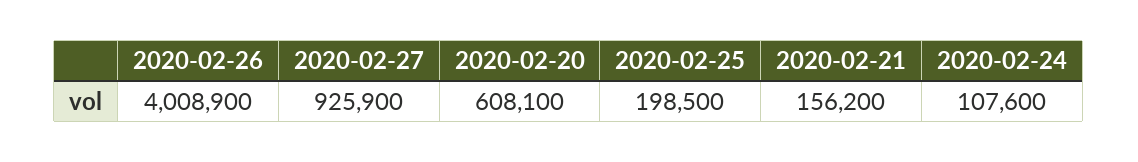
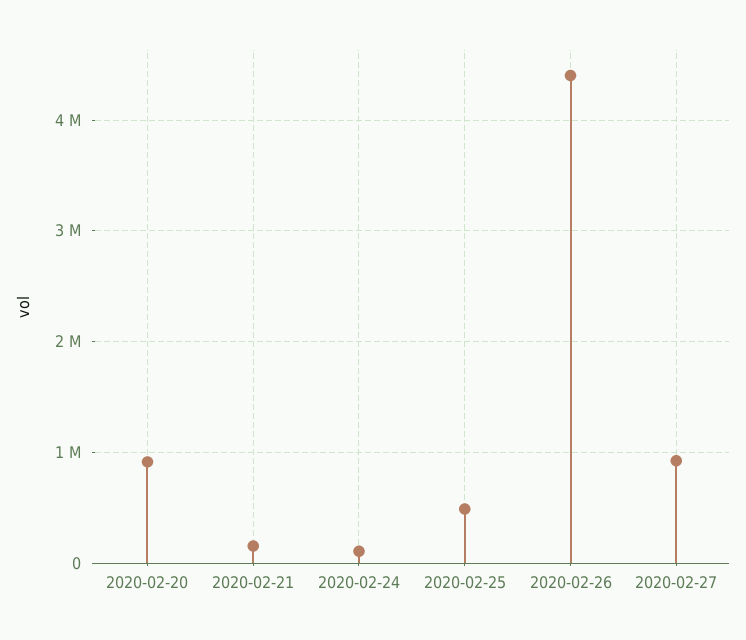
  {
-   "2020-02-26": 4008900,
+   "2020-02-26": 4400000,
    "2020-02-27": 925900,
-   "2020-02-20": 608100,
+   "2020-02-20": 900000,
-   "2020-02-25": 198500,
+   "2020-02-25": 500000,
    "2020-02-21": 156200,
    "2020-02-24": 107600
  }

